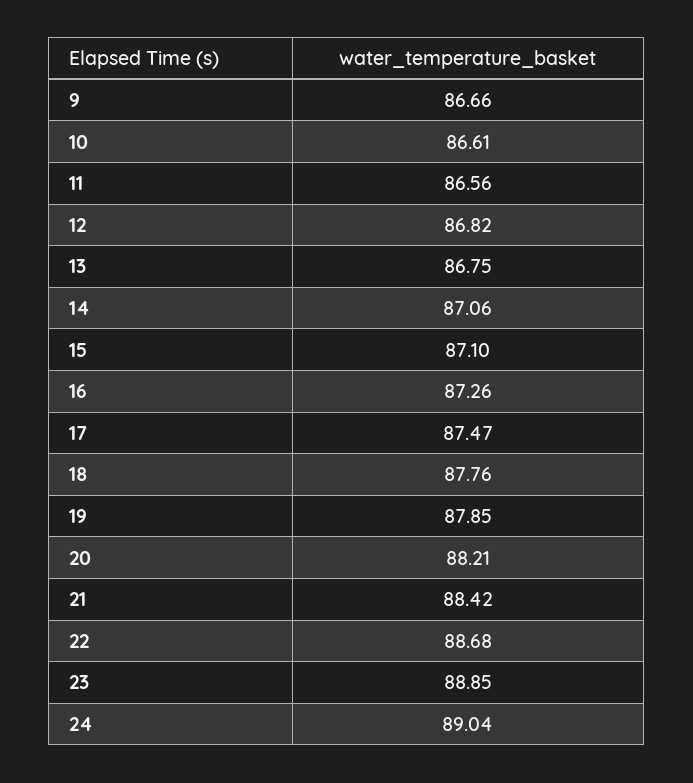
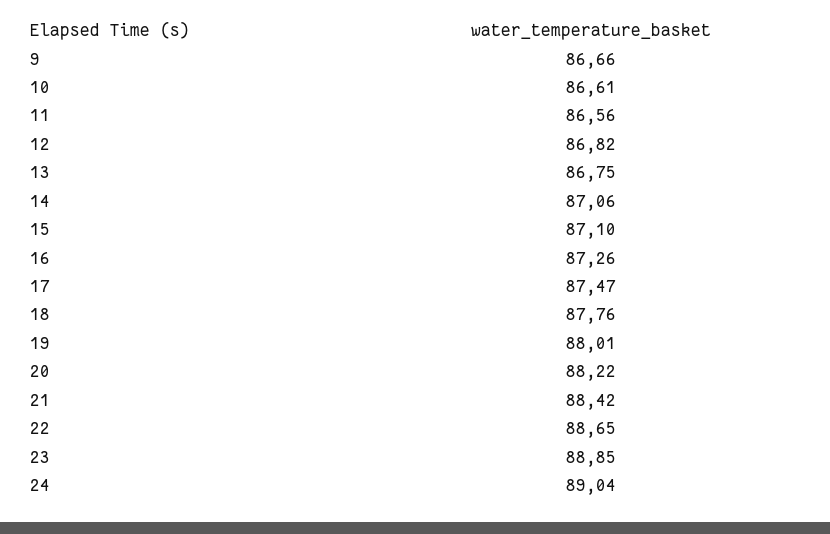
  {
    "9": 86.66,
    "10": 86.61,
    "11": 86.56,
    "12": 86.82,
    "13": 86.75,
    "14": 87.06,
    "15": 87.1,
    "16": 87.26,
    "17": 87.47,
    "18": 87.76,
-   "19": 87.85,
+   "19": 88.01,
-   "20": 88.21,
+   "20": 88.22,
    "21": 88.42,
-   "22": 88.68,
+   "22": 88.65,
    "23": 88.85,
    "24": 89.04
  }

